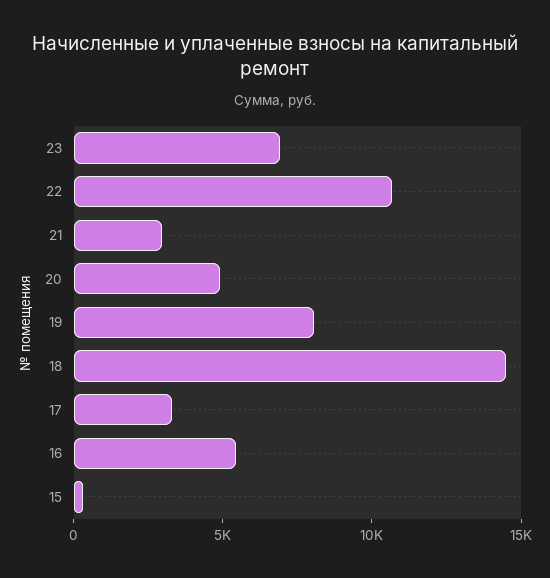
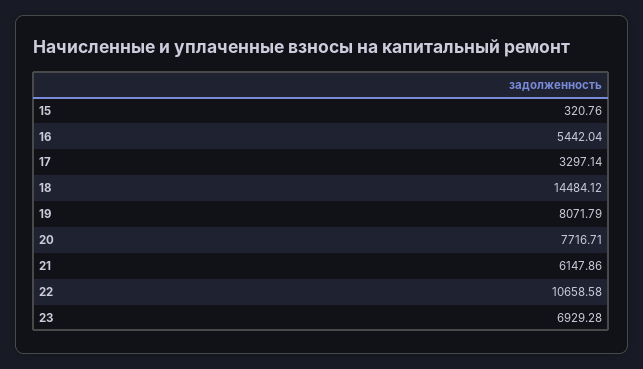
  {
    "23": 6929.28,
    "22": 10658.58,
-   "21": 3000,
+   "21": 6147.86,
-   "20": 5000,
+   "20": 7716.71,
    "19": 8071.79,
    "18": 14484.12,
    "17": 3297.14,
    "16": 5442.04,
    "15": 320.76
  }

